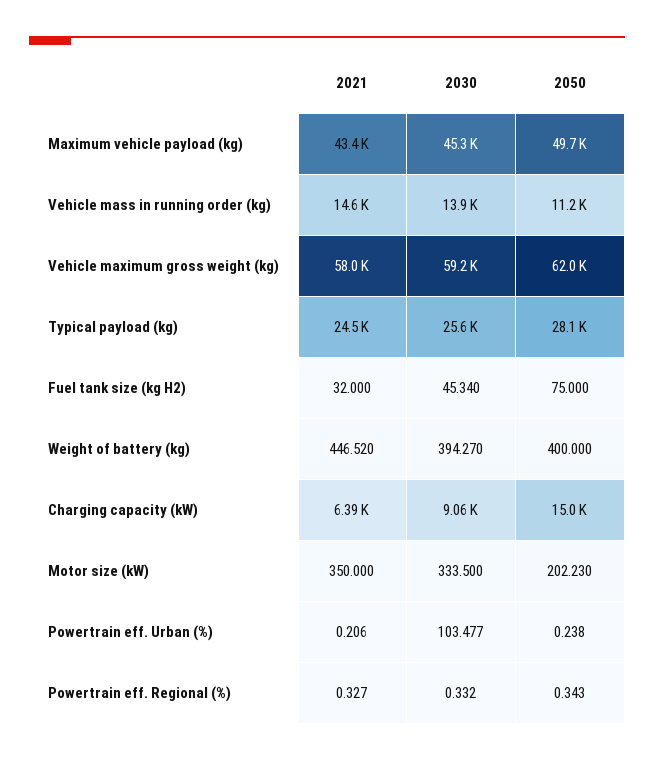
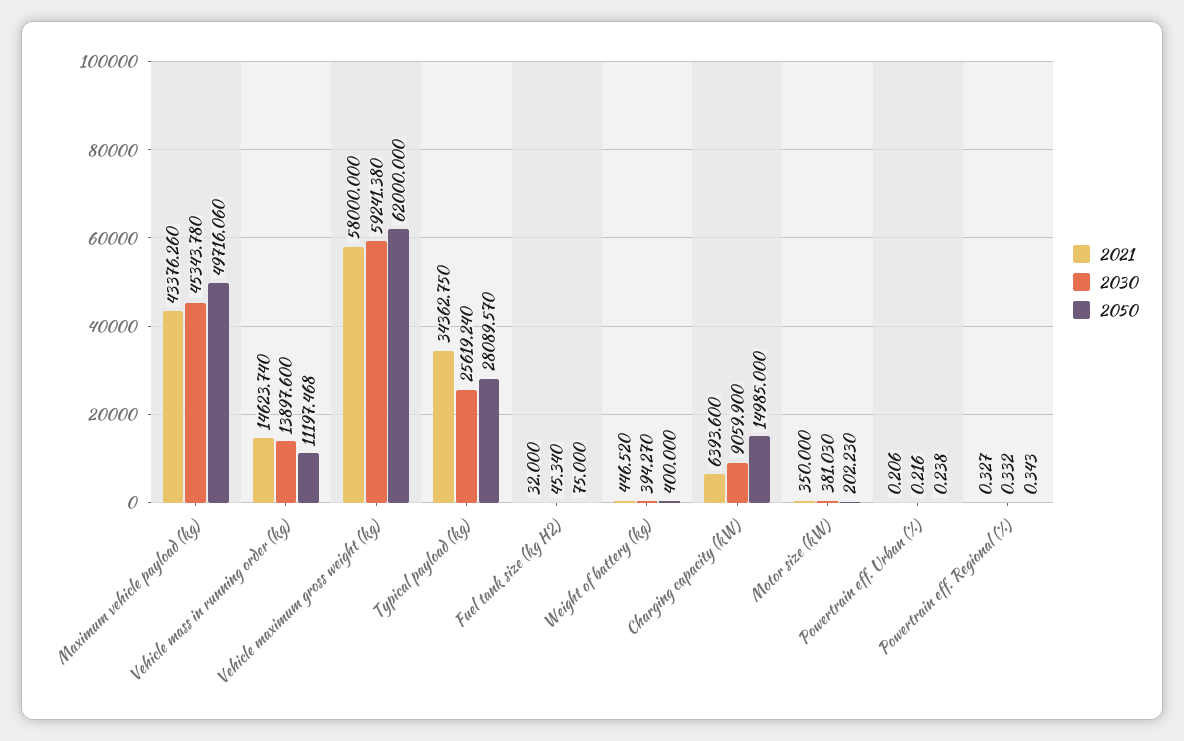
  {
    "2021": {
      "Maximum vehicle payload (kg)": 43376.26,
      "Vehicle mass in running order (kg)": 14623.74,
      "Vehicle maximum gross weight (kg)": 58000,
-     "Typical payload (kg)": 24500,
+     "Typical payload (kg)": 34362.75,
      "Fuel tank size (kg H2)": 32,
      "Weight of battery (kg)": 446.52,
      "Charging capacity (kW)": 6393.6,
      "Motor size (kW)": 350,
      "Powertrain eff. Urban (%)": 0.206,
      "Powertrain eff. Regional (%)": 0.327
    },
    "2030": {
      "Maximum vehicle payload (kg)": 45343.78,
      "Vehicle mass in running order (kg)": 13897.6,
      "Vehicle maximum gross weight (kg)": 59241.38,
      "Typical payload (kg)": 25619.24,
      "Fuel tank size (kg H2)": 45.34,
      "Weight of battery (kg)": 394.27,
      "Charging capacity (kW)": 9059.9,
-     "Motor size (kW)": 333.5,
+     "Motor size (kW)": 381.03,
-     "Powertrain eff. Urban (%)": 103.477,
+     "Powertrain eff. Urban (%)": 0.216,
      "Powertrain eff. Regional (%)": 0.332
    },
    "2050": {
      "Maximum vehicle payload (kg)": 49716.06,
      "Vehicle mass in running order (kg)": 11197.468,
      "Vehicle maximum gross weight (kg)": 62000,
      "Typical payload (kg)": 28089.57,
      "Fuel tank size (kg H2)": 75,
      "Weight of battery (kg)": 400,
      "Charging capacity (kW)": 14985,
      "Motor size (kW)": 202.23,
      "Powertrain eff. Urban (%)": 0.238,
      "Powertrain eff. Regional (%)": 0.343
    }
  }

